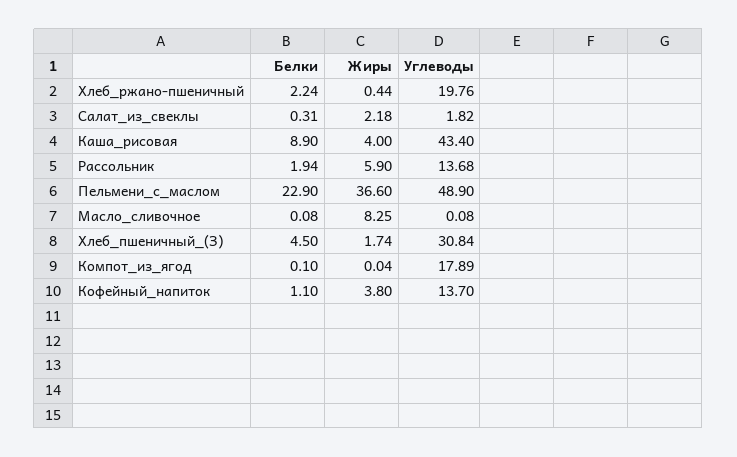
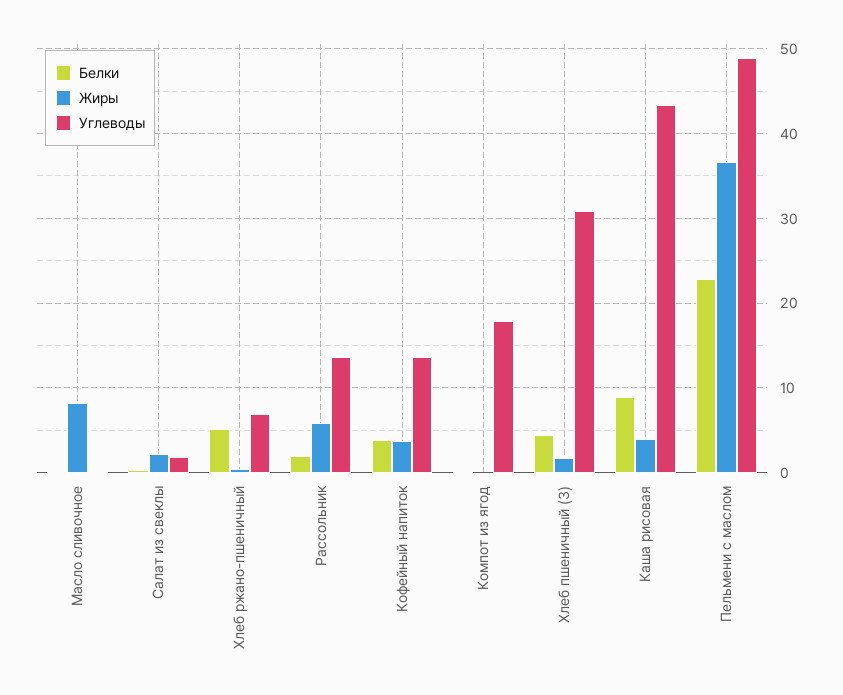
  {
    "Белки": {
-     "Хлеб_ржано-пшеничный": 2.24,
+     "Хлеб_ржано-пшеничный": 5,
      "Салат_из_свеклы": 0.31,
      "Каша_рисовая": 8.9,
      "Рассольник": 1.94,
      "Пельмени_с_маслом": 22.9,
      "Масло_сливочное": 0.08,
      "Хлеб_пшеничный_(З)": 4.5,
      "Компот_из_ягод": 0.1,
-     "Кофейный_напиток": 1.1
+     "Кофейный_напиток": 4
    },
    "Жиры": {
      "Хлеб_ржано-пшеничный": 0.44,
      "Салат_из_свеклы": 2.18,
      "Каша_рисовая": 4,
      "Рассольник": 5.9,
      "Пельмени_с_маслом": 36.6,
      "Масло_сливочное": 8.25,
      "Хлеб_пшеничный_(З)": 1.74,
      "Компот_из_ягод": 0.04,
      "Кофейный_напиток": 3.8
    },
    "Углеводы": {
-     "Хлеб_ржано-пшеничный": 19.76,
+     "Хлеб_ржано-пшеничный": 7,
      "Салат_из_свеклы": 1.82,
      "Каша_рисовая": 43.4,
      "Рассольник": 13.68,
      "Пельмени_с_маслом": 48.9,
      "Масло_сливочное": 0.08,
      "Хлеб_пшеничный_(З)": 30.84,
      "Компот_из_ягод": 17.89,
      "Кофейный_напиток": 13.7
    }
  }

